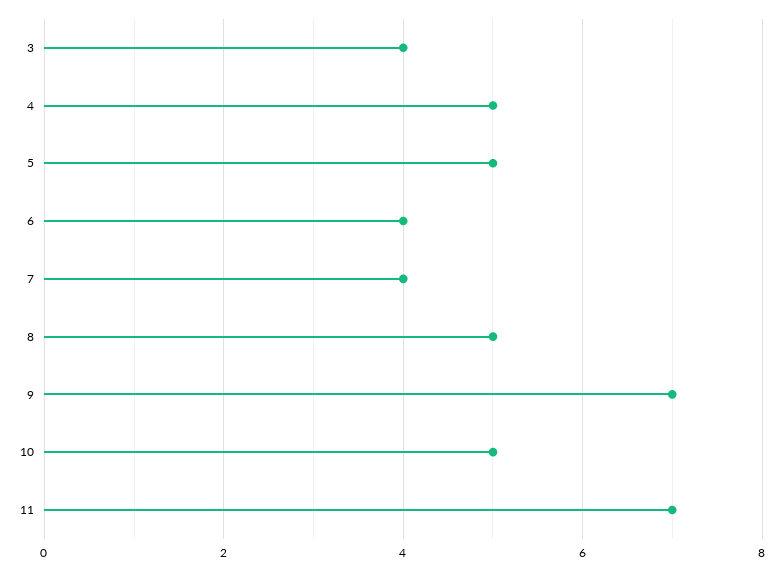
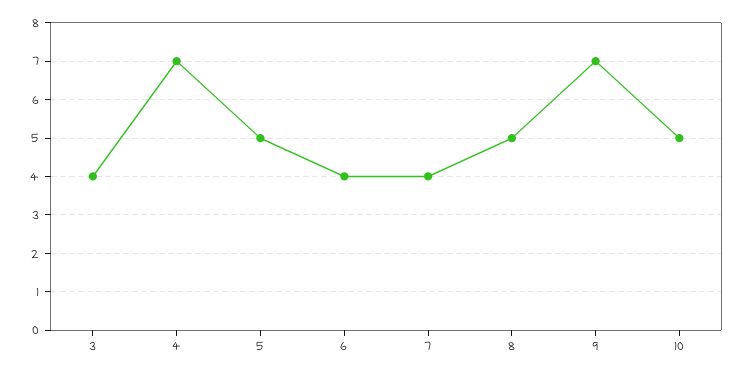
  {
    "3": 4,
-   "4": 5,
+   "4": 7,
    "5": 5,
    "6": 4,
    "7": 4,
    "8": 5,
    "9": 7,
-   "10": 5,
+   "10": 5
-   "11": 7
  }

